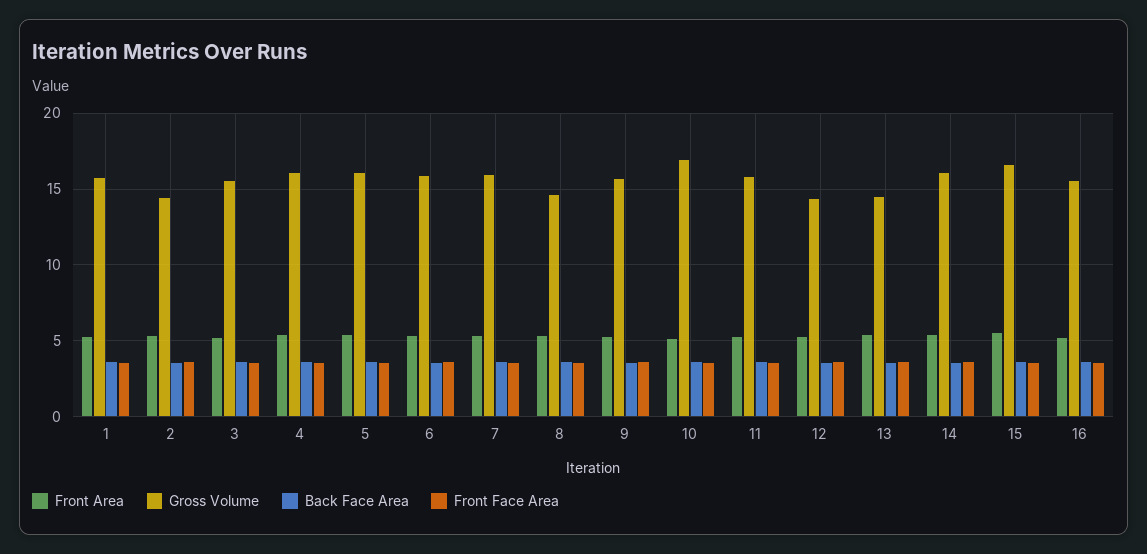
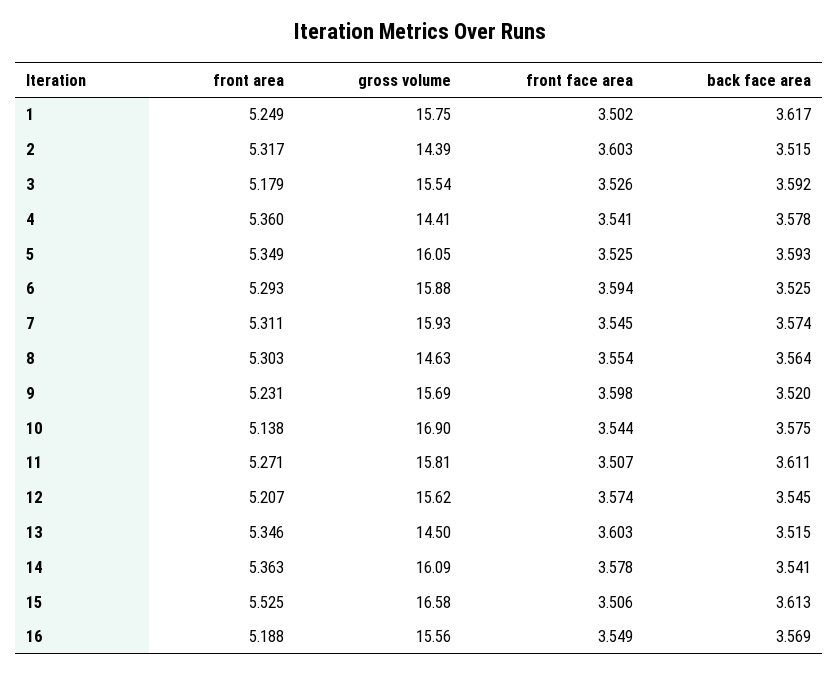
  {
    "Front Area": {
      "1": 5.249,
      "2": 5.317,
      "3": 5.179,
      "4": 5.36,
      "5": 5.349,
      "6": 5.293,
      "7": 5.311,
      "8": 5.303,
      "9": 5.231,
      "10": 5.138,
      "11": 5.271,
      "12": 5.207,
      "13": 5.346,
      "14": 5.363,
      "15": 5.525,
      "16": 5.188
    },
    "Gross Volume": {
      "1": 15.75,
      "2": 14.39,
      "3": 15.54,
-     "4": 16,
+     "4": 14.41,
      "5": 16.05,
      "6": 15.88,
      "7": 15.93,
      "8": 14.63,
      "9": 15.69,
      "10": 16.9,
      "11": 15.81,
-     "12": 14.5,
+     "12": 15.62,
      "13": 14.5,
      "14": 16.09,
      "15": 16.58,
      "16": 15.56
    },
    "Back Face Area": {
      "1": 3.617,
      "2": 3.515,
      "3": 3.592,
      "4": 3.578,
      "5": 3.593,
      "6": 3.525,
      "7": 3.574,
      "8": 3.564,
      "9": 3.52,
      "10": 3.575,
      "11": 3.611,
      "12": 3.545,
      "13": 3.515,
      "14": 3.541,
      "15": 3.613,
      "16": 3.569
    },
    "Front Face Area": {
      "1": 3.502,
      "2": 3.603,
      "3": 3.526,
      "4": 3.541,
      "5": 3.525,
      "6": 3.594,
      "7": 3.545,
      "8": 3.554,
      "9": 3.598,
      "10": 3.544,
      "11": 3.507,
      "12": 3.574,
      "13": 3.603,
      "14": 3.578,
      "15": 3.506,
      "16": 3.549
    }
  }

